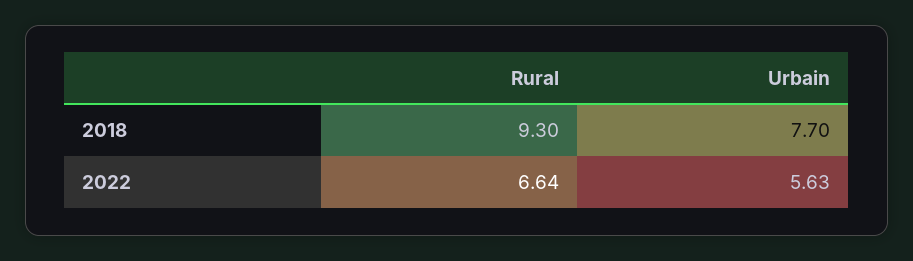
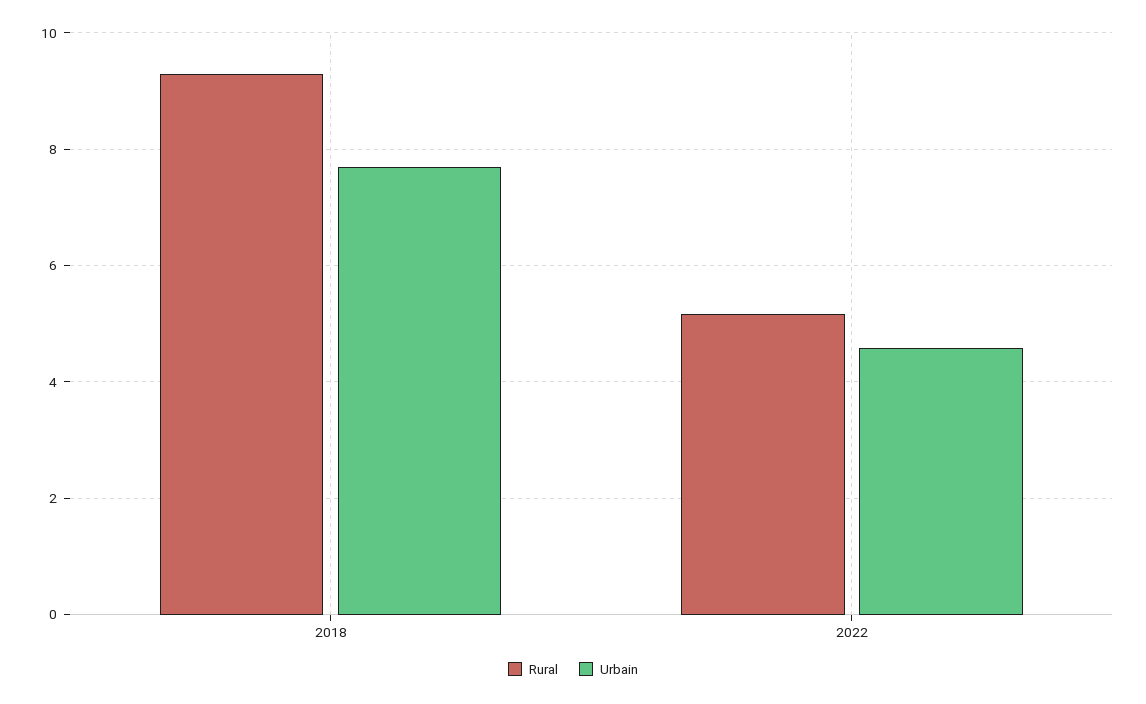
  {
    "Rural": {
      "2018": 9.3,
-     "2022": 6.64
+     "2022": 5.2
    },
    "Urbain": {
      "2018": 7.7,
-     "2022": 5.63
+     "2022": 4.6
    }
  }

